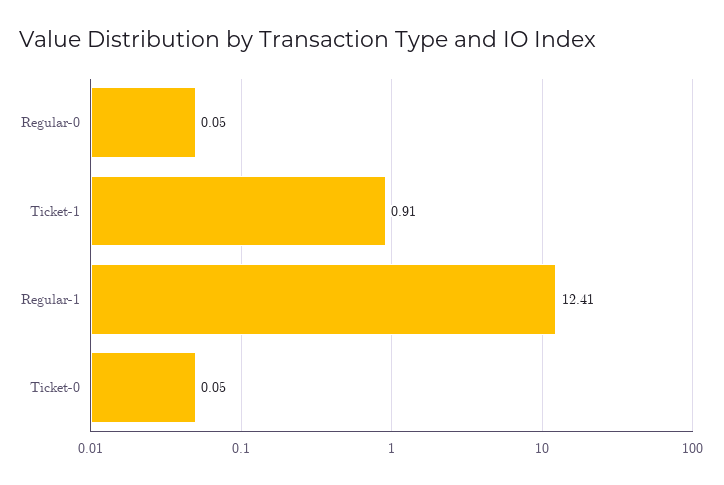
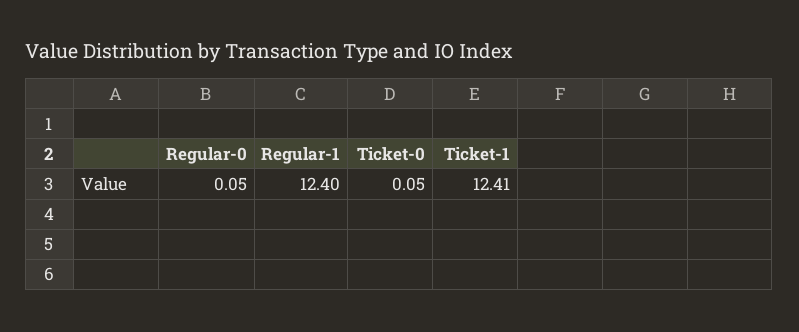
  {
    "Regular-0": 0.05,
-   "Ticket-1": 0.91,
+   "Ticket-1": 12.41,
-   "Regular-1": 12.41,
+   "Regular-1": 12.4,
    "Ticket-0": 0.05
  }

